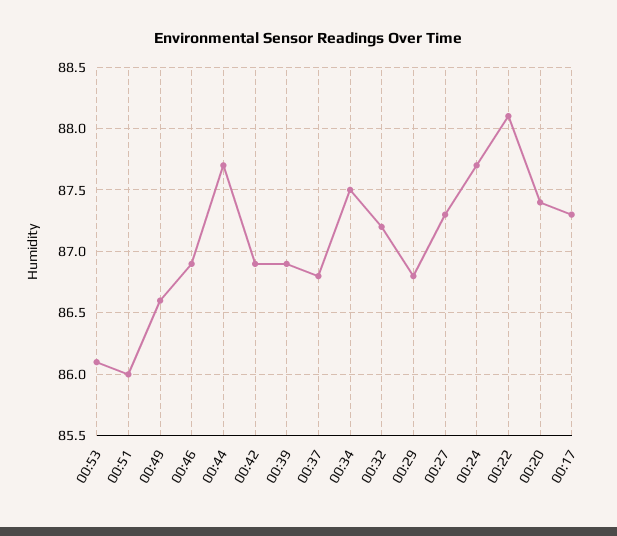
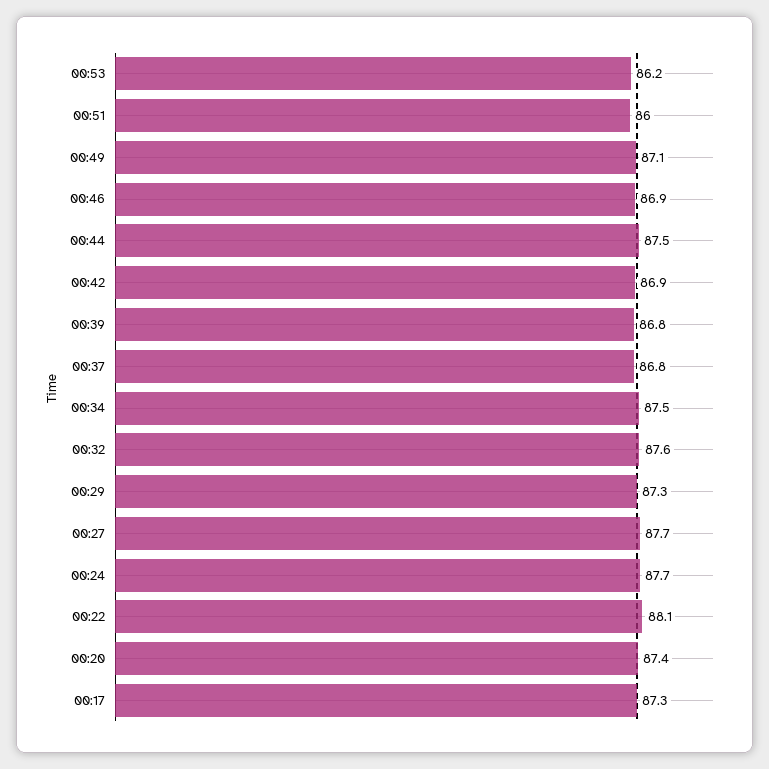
  {
-   "00:53": 86.1,
+   "00:53": 86.2,
    "00:51": 86,
-   "00:49": 86.6,
+   "00:49": 87.1,
    "00:46": 86.9,
-   "00:44": 87.7,
+   "00:44": 87.5,
    "00:42": 86.9,
-   "00:39": 86.9,
+   "00:39": 86.8,
    "00:37": 86.8,
    "00:34": 87.5,
-   "00:32": 87.2,
+   "00:32": 87.6,
-   "00:29": 86.8,
+   "00:29": 87.3,
-   "00:27": 87.3,
+   "00:27": 87.7,
    "00:24": 87.7,
    "00:22": 88.1,
    "00:20": 87.4,
    "00:17": 87.3
  }

